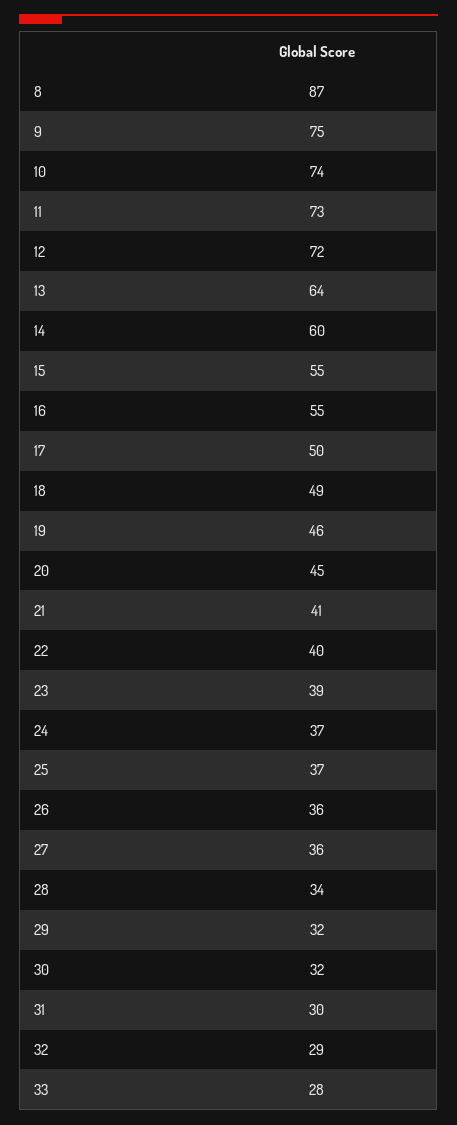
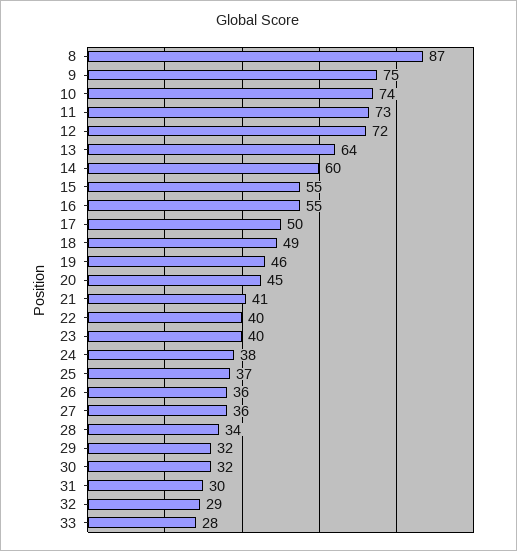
  {
    "8": 87,
    "9": 75,
    "10": 74,
    "11": 73,
    "12": 72,
    "13": 64,
    "14": 60,
    "15": 55,
    "16": 55,
    "17": 50,
    "18": 49,
    "19": 46,
    "20": 45,
    "21": 41,
    "22": 40,
-   "23": 39,
+   "23": 40,
-   "24": 37,
+   "24": 38,
    "25": 37,
    "26": 36,
    "27": 36,
    "28": 34,
    "29": 32,
    "30": 32,
    "31": 30,
    "32": 29,
    "33": 28
  }

